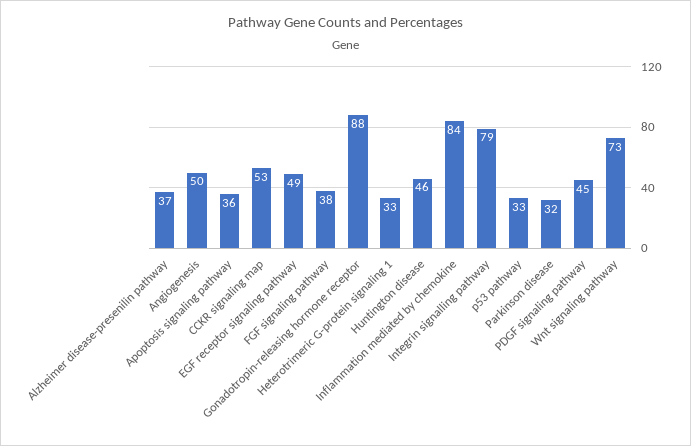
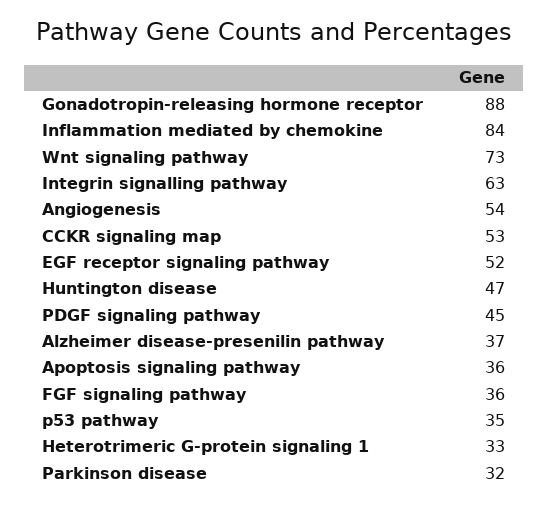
  {
    "Alzheimer disease-presenilin pathway": 37,
-   "Angiogenesis": 50,
+   "Angiogenesis": 54,
    "Apoptosis signaling pathway": 36,
    "CCKR signaling map": 53,
-   "EGF receptor signaling pathway": 49,
+   "EGF receptor signaling pathway": 52,
-   "FGF signaling pathway": 38,
+   "FGF signaling pathway": 36,
    "Gonadotropin-releasing hormone receptor": 88,
    "Heterotrimeric G-protein signaling 1": 33,
-   "Huntington disease": 46,
+   "Huntington disease": 47,
    "Inflammation mediated by chemokine": 84,
-   "Integrin signalling pathway": 79,
+   "Integrin signalling pathway": 63,
-   "p53 pathway": 33,
+   "p53 pathway": 35,
    "Parkinson disease": 32,
    "PDGF signaling pathway": 45,
    "Wnt signaling pathway": 73
  }

